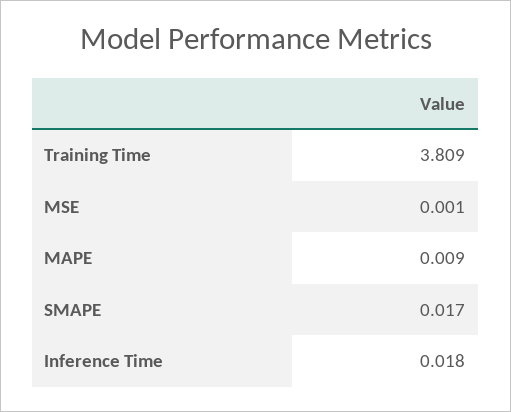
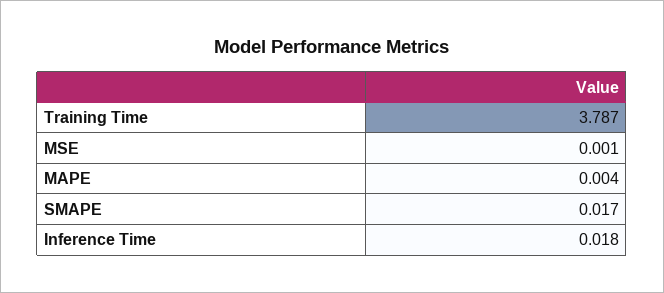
  {
-   "Training Time": 3.809,
+   "Training Time": 3.787,
    "MSE": 0.001,
-   "MAPE": 0.009,
+   "MAPE": 0.004,
    "SMAPE": 0.017,
    "Inference Time": 0.018
  }

